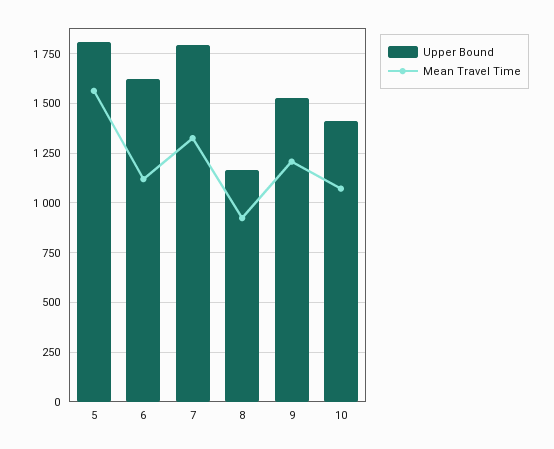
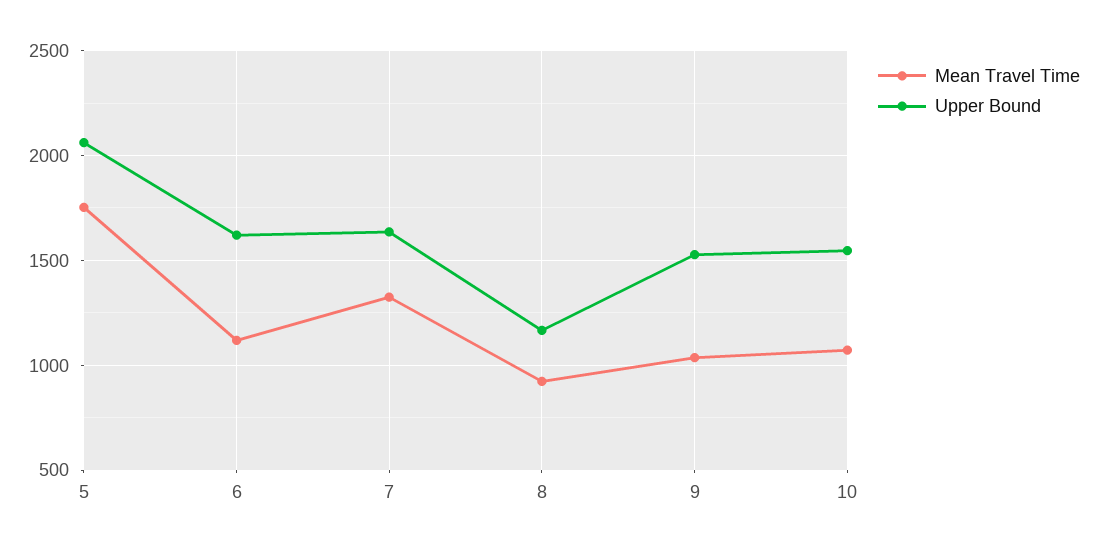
  {
    "Upper Bound": {
-     "5": 1800,
+     "5": 2050,
      "6": 1600,
-     "7": 1800,
+     "7": 1650,
      "8": 1150,
      "9": 1550,
-     "10": 1400
+     "10": 1550
    },
    "Mean Travel Time": {
-     "5": 1550,
+     "5": 1750,
      "6": 1100,
      "7": 1350,
      "8": 900,
-     "9": 1200,
+     "9": 1050,
      "10": 1050
    }
  }

